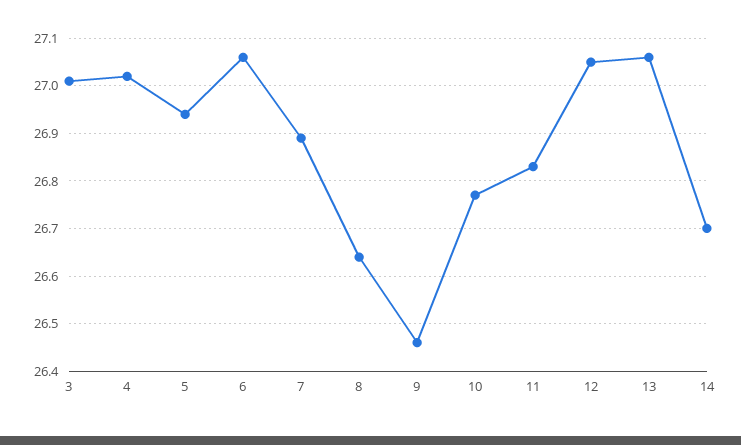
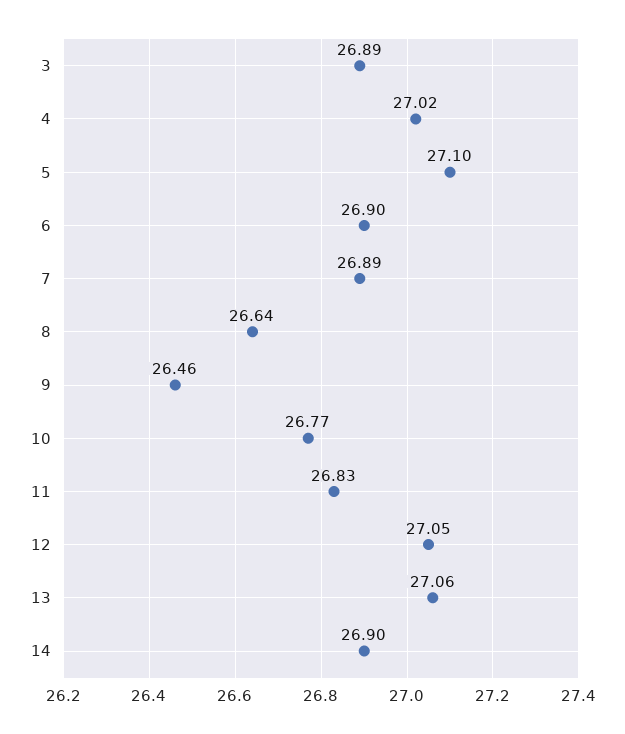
  {
-   "3": 27,
+   "3": 26.89,
    "4": 27.02,
-   "5": 26.95,
+   "5": 27.1,
-   "6": 27.05,
+   "6": 26.9,
    "7": 26.89,
    "8": 26.64,
    "9": 26.46,
    "10": 26.77,
    "11": 26.83,
    "12": 27.05,
    "13": 27.06,
-   "14": 26.7
+   "14": 26.9
  }

